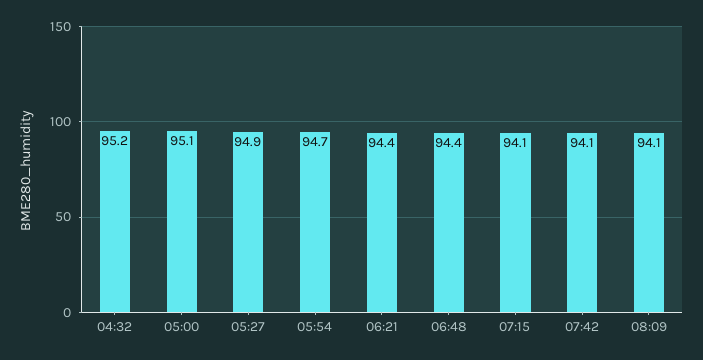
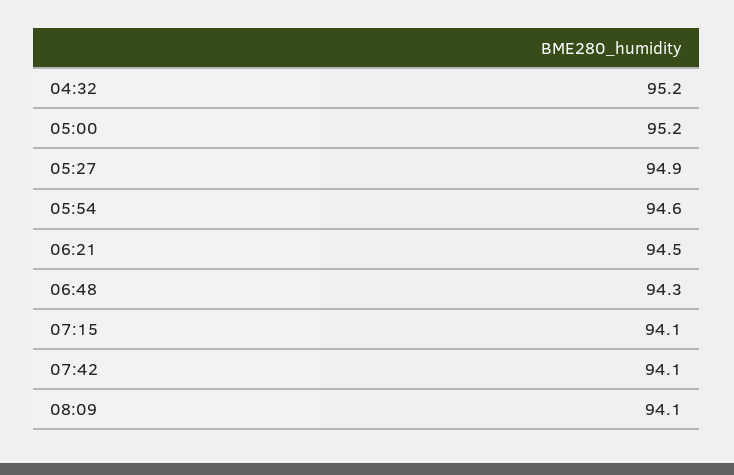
  {
    "04:32": 95.2,
-   "05:00": 95.1,
+   "05:00": 95.2,
    "05:27": 94.9,
-   "05:54": 94.7,
+   "05:54": 94.6,
-   "06:21": 94.4,
+   "06:21": 94.5,
-   "06:48": 94.4,
+   "06:48": 94.3,
    "07:15": 94.1,
    "07:42": 94.1,
    "08:09": 94.1
  }

